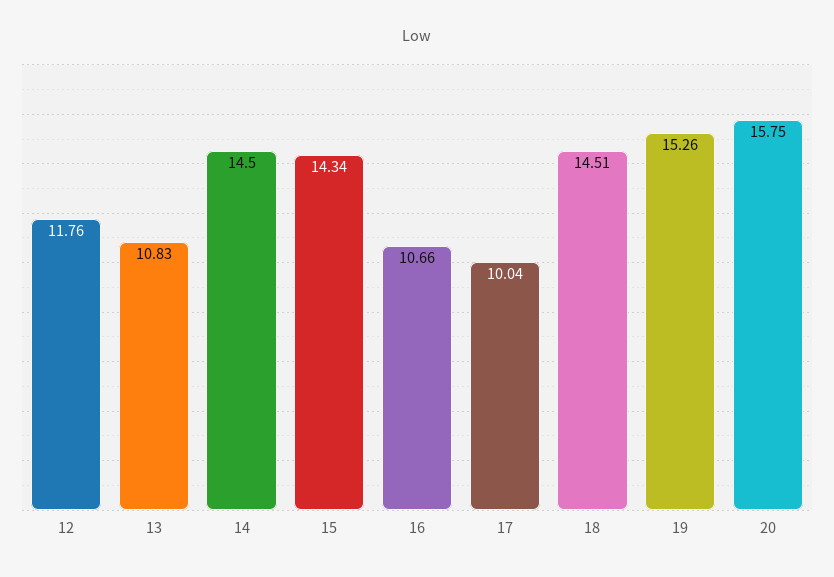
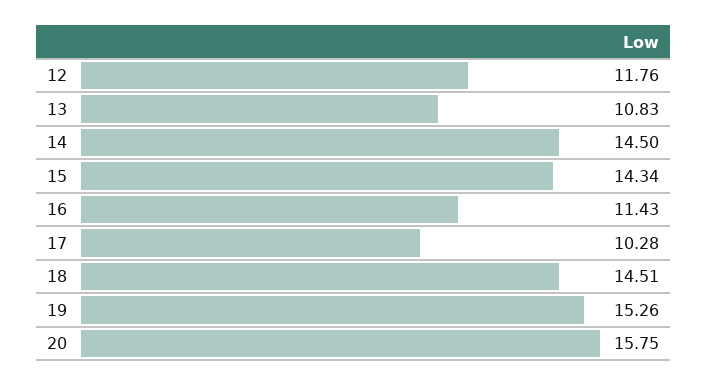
  {
    "12": 11.76,
    "13": 10.83,
    "14": 14.5,
    "15": 14.34,
-   "16": 10.66,
+   "16": 11.43,
-   "17": 10.04,
+   "17": 10.28,
    "18": 14.51,
    "19": 15.26,
    "20": 15.75
  }

